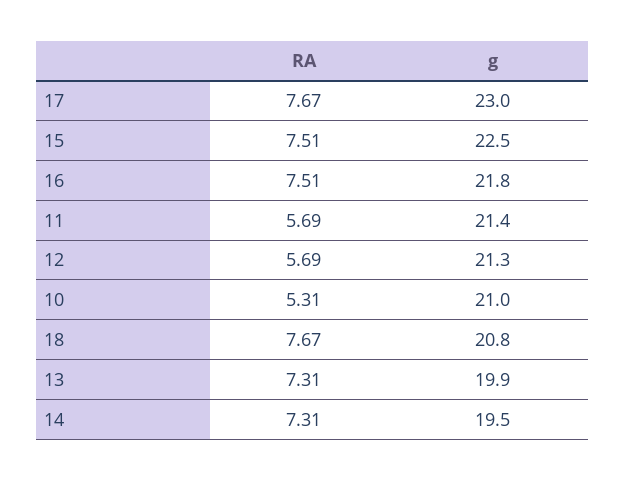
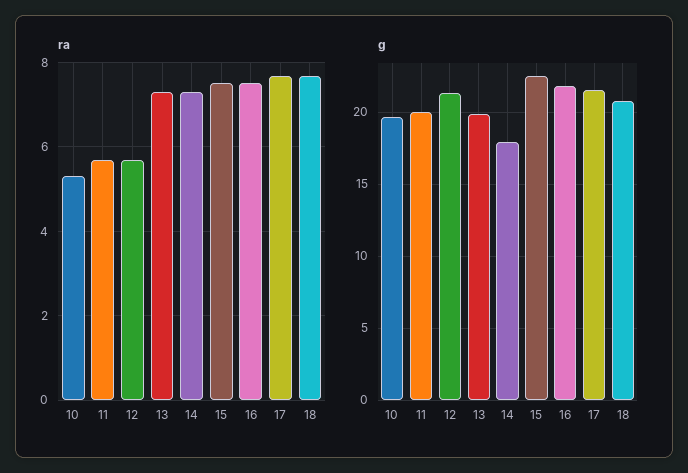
  {
    "RA": {
      "17": 7.67,
      "15": 7.51,
      "16": 7.51,
      "11": 5.69,
      "12": 5.69,
      "10": 5.31,
      "18": 7.67,
      "13": 7.31,
      "14": 7.31
    },
    "g": {
-     "17": 23,
+     "17": 21.5,
      "15": 22.5,
      "16": 21.8,
-     "11": 21.4,
+     "11": 20,
      "12": 21.3,
-     "10": 21,
+     "10": 19.5,
      "18": 20.8,
      "13": 19.9,
-     "14": 19.5
+     "14": 18
    }
  }

